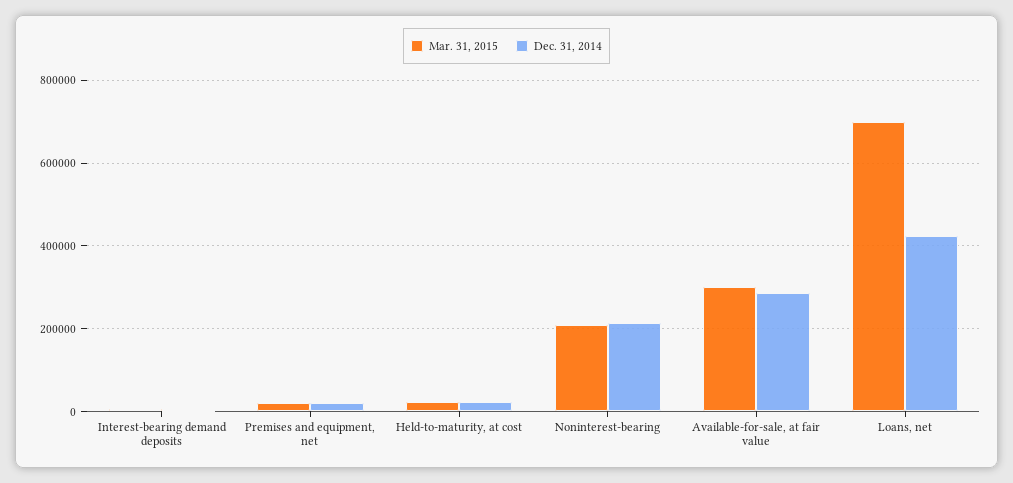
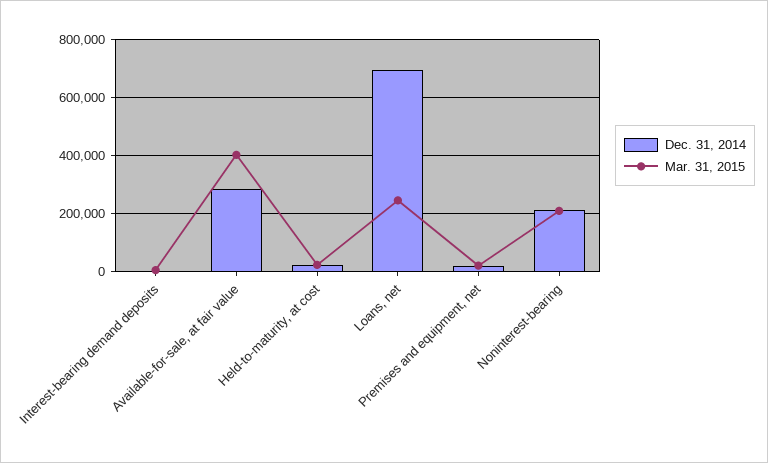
  {
    "Mar. 31, 2015": {
      "Interest-bearing demand deposits": 0,
      "Premises and equipment, net": 20000,
      "Held-to-maturity, at cost": 20000,
      "Noninterest-bearing": 200000,
-     "Available-for-sale, at fair value": 300000,
+     "Available-for-sale, at fair value": 400000,
-     "Loans, net": 700000
+     "Loans, net": 250000
    },
    "Dec. 31, 2014": {
      "Interest-bearing demand deposits": 0,
      "Premises and equipment, net": 20000,
      "Held-to-maturity, at cost": 20000,
      "Noninterest-bearing": 220000,
      "Available-for-sale, at fair value": 280000,
-     "Loans, net": 420000
+     "Loans, net": 700000
    }
  }

